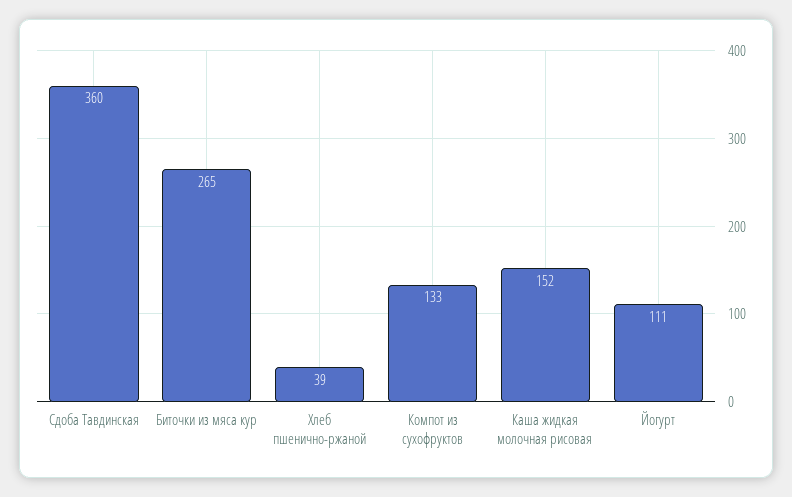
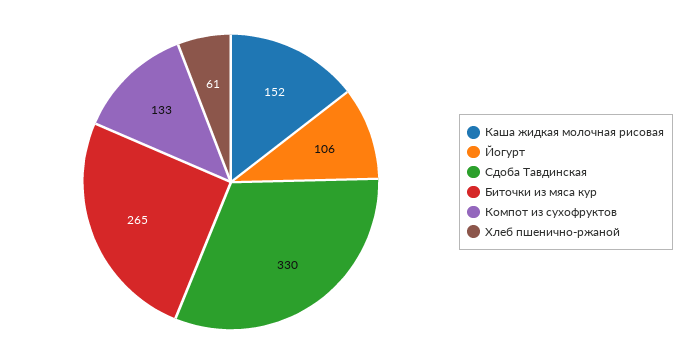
  {
-   "Сдоба Тавдинская": 360,
+   "Сдоба Тавдинская": 330,
    "Биточки из мяса кур": 265,
-   "Хлеб пшенично-ржаной": 39,
+   "Хлеб пшенично-ржаной": 61,
    "Компот из сухофруктов": 133,
    "Каша жидкая молочная рисовая": 152,
-   "Йогурт": 111
+   "Йогурт": 106
  }

